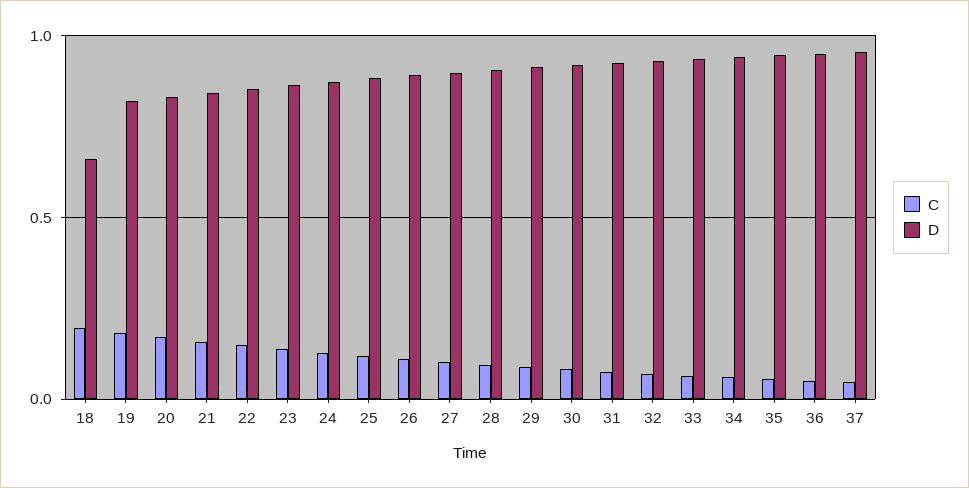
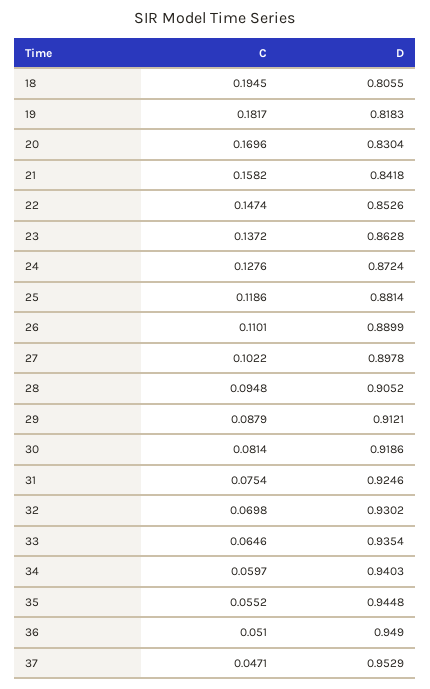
  {
    "C": {
      "18": 0.1945,
      "19": 0.1817,
      "20": 0.1696,
      "21": 0.1582,
      "22": 0.1474,
      "23": 0.1372,
      "24": 0.1276,
      "25": 0.1186,
      "26": 0.1101,
      "27": 0.1022,
      "28": 0.0948,
      "29": 0.0879,
      "30": 0.0814,
      "31": 0.0754,
      "32": 0.0698,
      "33": 0.0646,
      "34": 0.0597,
      "35": 0.0552,
      "36": 0.051,
      "37": 0.0471
    },
    "D": {
-     "18": 0.65,
+     "18": 0.8055,
      "19": 0.8183,
      "20": 0.8304,
      "21": 0.8418,
      "22": 0.8526,
      "23": 0.8628,
      "24": 0.8724,
      "25": 0.8814,
      "26": 0.8899,
      "27": 0.8978,
      "28": 0.9052,
      "29": 0.9121,
      "30": 0.9186,
      "31": 0.9246,
      "32": 0.9302,
      "33": 0.9354,
      "34": 0.9403,
      "35": 0.9448,
      "36": 0.949,
      "37": 0.9529
    }
  }

